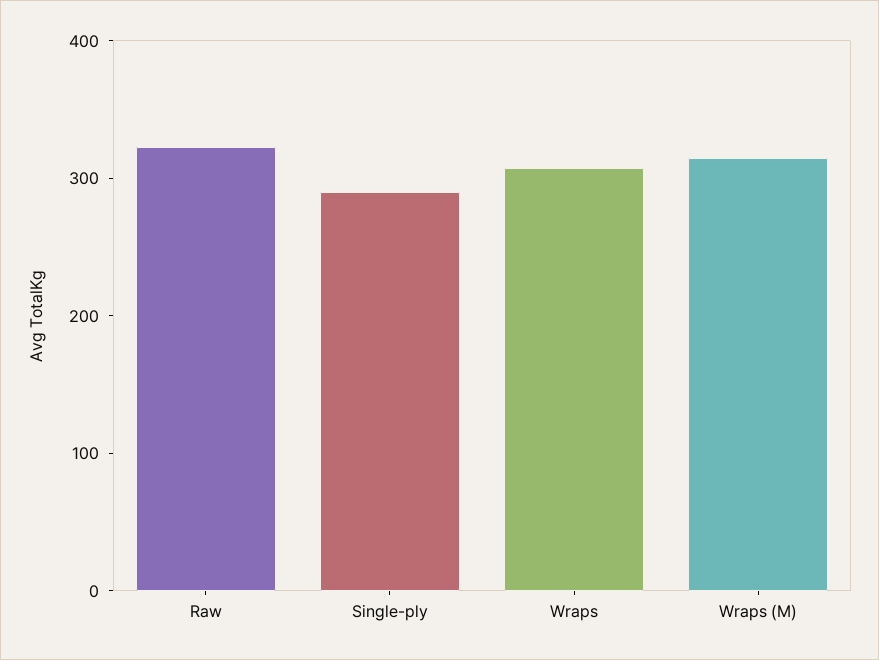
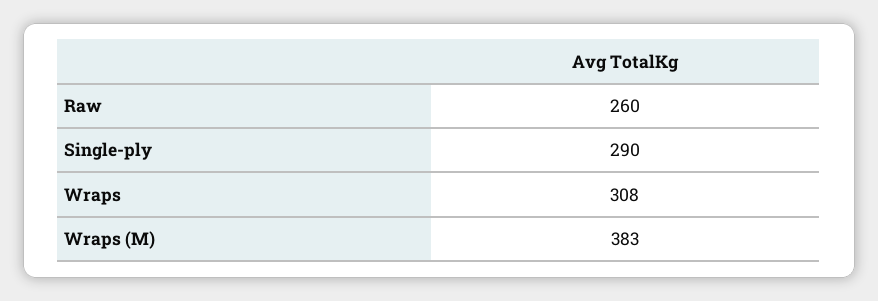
  {
-   "Raw": 320,
+   "Raw": 260,
    "Single-ply": 290,
    "Wraps": 308,
-   "Wraps (M)": 320
+   "Wraps (M)": 383
  }

